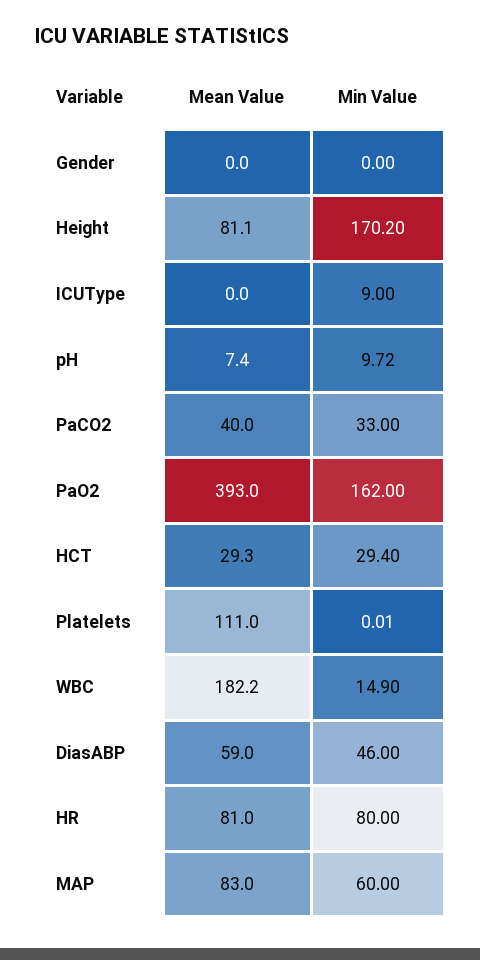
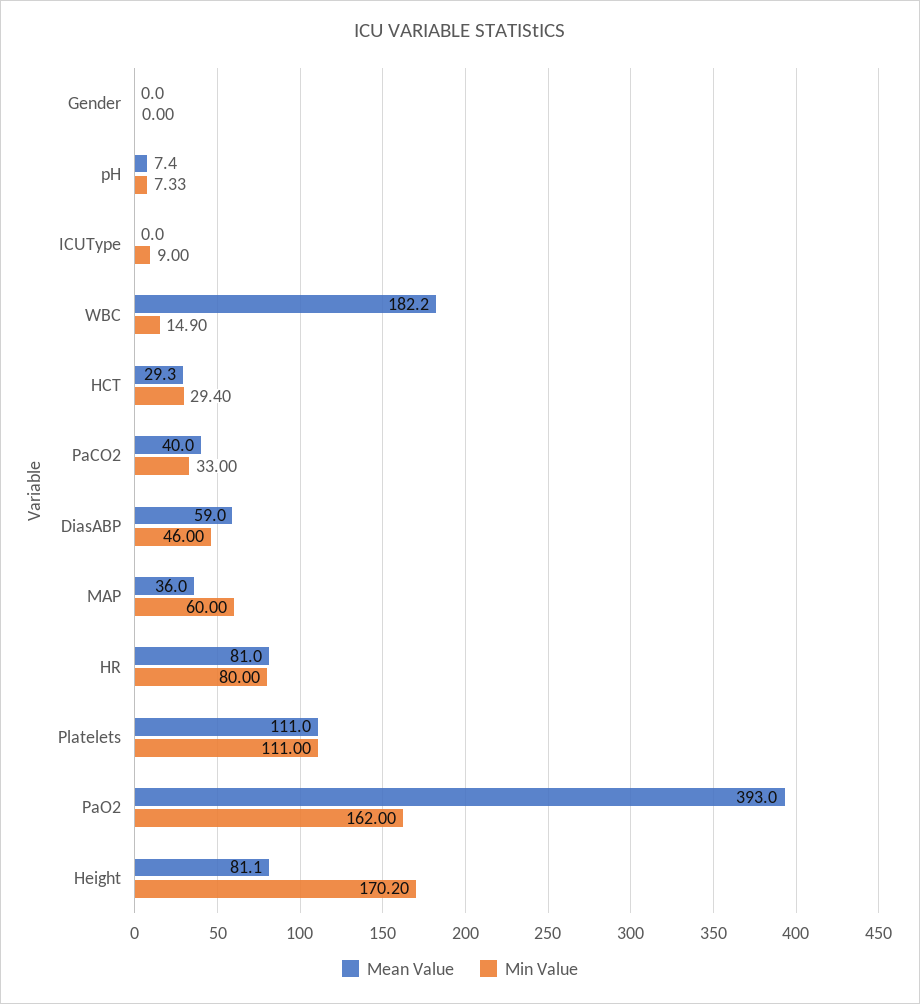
  {
    "Mean Value": {
      "Gender": 0,
      "Height": 81.1,
      "ICUType": 0,
      "pH": 7.4,
      "PaCO2": 40,
      "PaO2": 393,
      "HCT": 29.3,
      "Platelets": 111,
      "WBC": 182.2,
      "DiasABP": 59,
      "HR": 81,
-     "MAP": 83
+     "MAP": 36
    },
    "Min Value": {
      "Gender": 0,
      "Height": 170.2,
      "ICUType": 9,
-     "pH": 9.72,
+     "pH": 7.33,
      "PaCO2": 33,
      "PaO2": 162,
      "HCT": 29.4,
-     "Platelets": 0.01,
+     "Platelets": 111,
      "WBC": 14.9,
      "DiasABP": 46,
      "HR": 80,
      "MAP": 60
    }
  }

